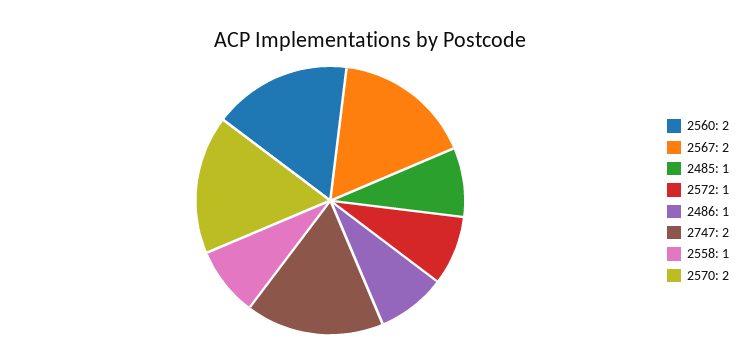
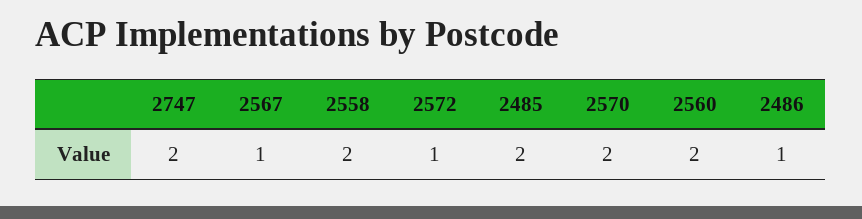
  {
    "2560": 2,
-   "2567": 2,
+   "2567": 1,
-   "2485": 1,
+   "2485": 2,
    "2572": 1,
    "2486": 1,
    "2747": 2,
-   "2558": 1,
+   "2558": 2,
    "2570": 2
  }

